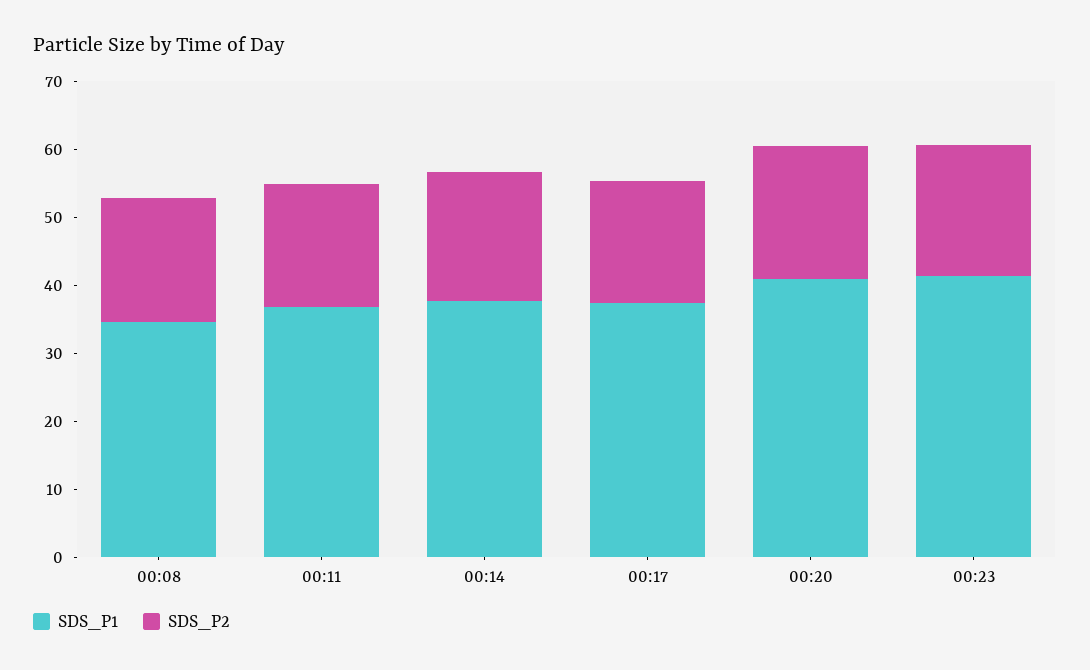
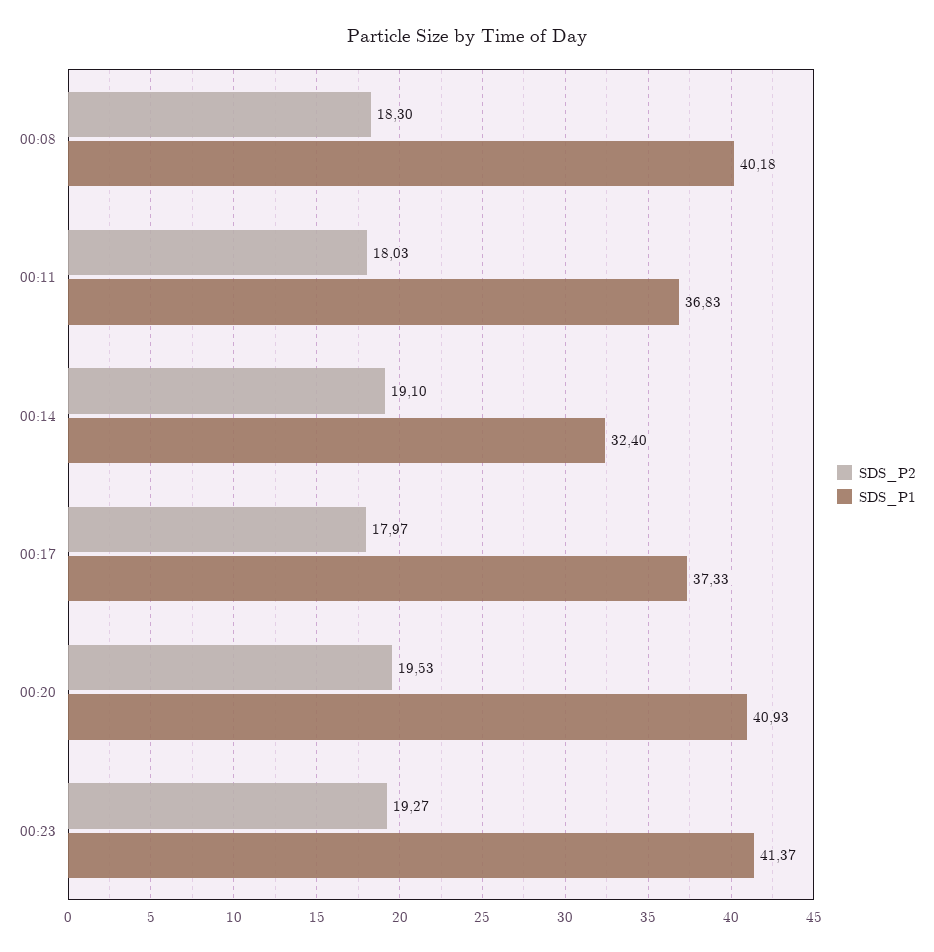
  {
    "SDS_P1": {
-     "00:08": 34,
+     "00:08": 40.18,
      "00:11": 36.83,
-     "00:14": 38,
+     "00:14": 32.4,
      "00:17": 37.33,
      "00:20": 40.93,
      "00:23": 41.37
    },
    "SDS_P2": {
      "00:08": 18.3,
      "00:11": 18.03,
      "00:14": 19.1,
      "00:17": 17.97,
      "00:20": 19.53,
      "00:23": 19.27
    }
  }

